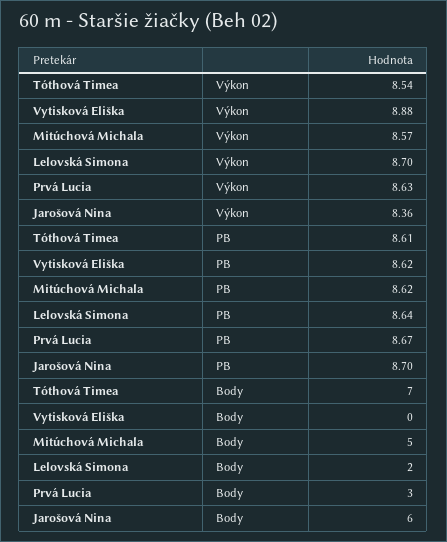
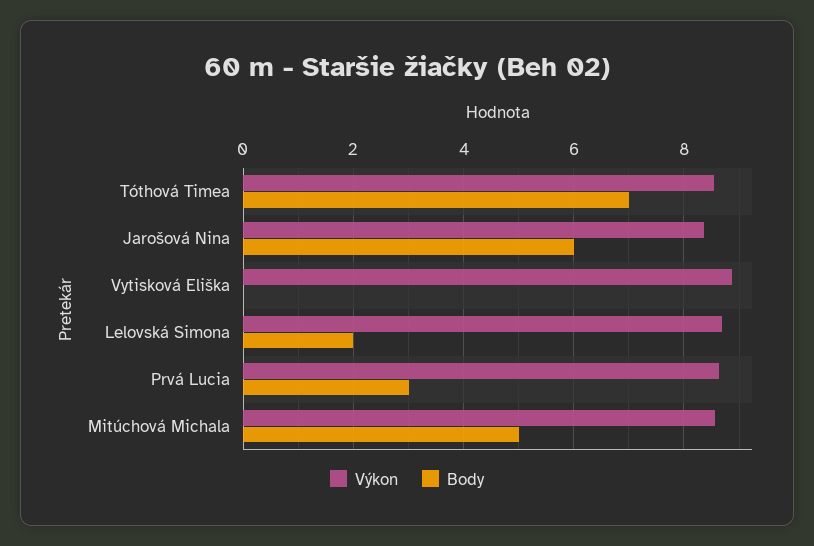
  {
    "Výkon": {
      "Tóthová Timea": 8.54,
      "Vytisková Eliška": 8.88,
      "Mitúchová Michala": 8.57,
      "Lelovská Simona": 8.7,
      "Prvá Lucia": 8.63,
      "Jarošová Nina": 8.36
    },
-   "PB": {
-     "Tóthová Timea": 8.61,
-     "Vytisková Eliška": 8.62,
-     "Mitúchová Michala": 8.62,
-     "Lelovská Simona": 8.64,
-     "Prvá Lucia": 8.67,
-     "Jarošová Nina": 8.7
-   },
    "Body": {
      "Tóthová Timea": 7,
      "Vytisková Eliška": 0,
      "Mitúchová Michala": 5,
      "Lelovská Simona": 2,
      "Prvá Lucia": 3,
      "Jarošová Nina": 6
    }
  }

